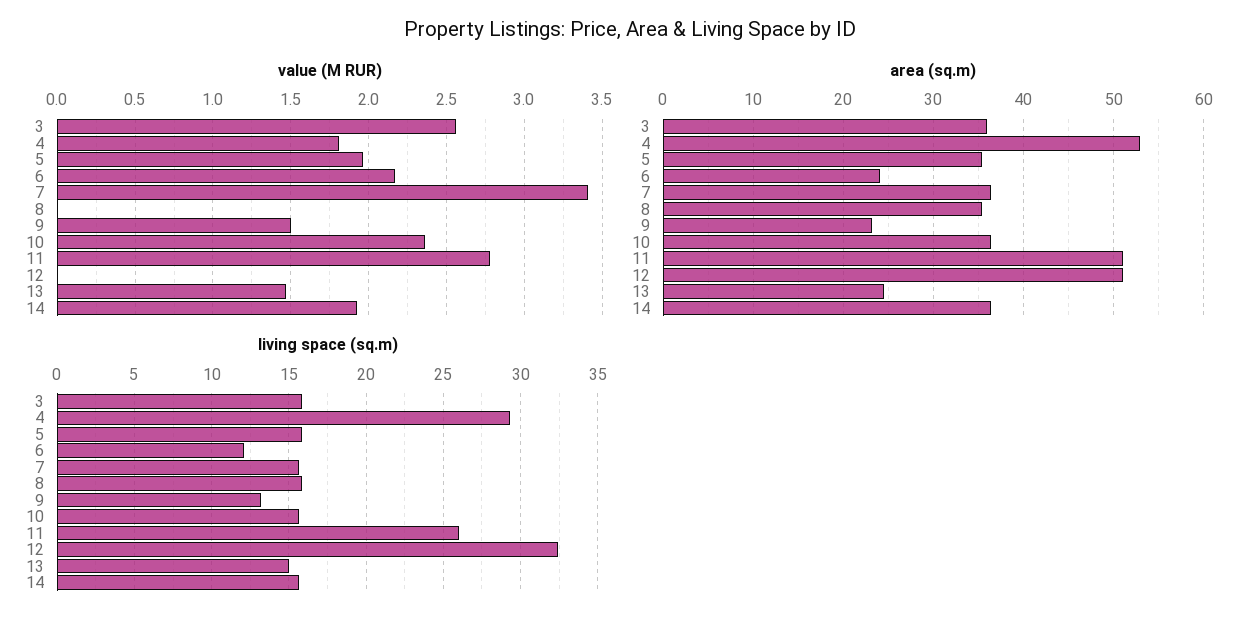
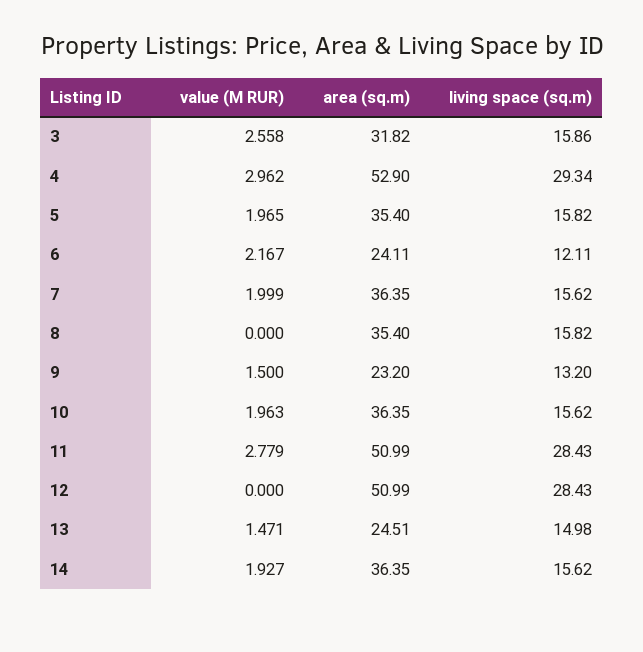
  {
    "value (M RUR)": {
      "3": 2.558,
-     "4": 1.8,
+     "4": 2.962,
      "5": 1.965,
      "6": 2.167,
-     "7": 3.4,
+     "7": 1.999,
      "8": 0,
      "9": 1.5,
-     "10": 2.35,
+     "10": 1.963,
      "11": 2.779,
      "12": 0,
      "13": 1.471,
      "14": 1.927
    },
    "area (sq.m)": {
-     "3": 36,
+     "3": 31.82,
      "4": 52.9,
      "5": 35.4,
      "6": 24.11,
      "7": 36.35,
      "8": 35.4,
      "9": 23.2,
      "10": 36.35,
      "11": 50.99,
      "12": 50.99,
      "13": 24.51,
      "14": 36.35
    },
    "living space (sq.m)": {
      "3": 15.86,
      "4": 29.34,
      "5": 15.82,
      "6": 12.11,
      "7": 15.62,
      "8": 15.82,
      "9": 13.2,
      "10": 15.62,
-     "11": 26,
+     "11": 28.43,
-     "12": 32.5,
+     "12": 28.43,
      "13": 14.98,
      "14": 15.62
    }
  }

